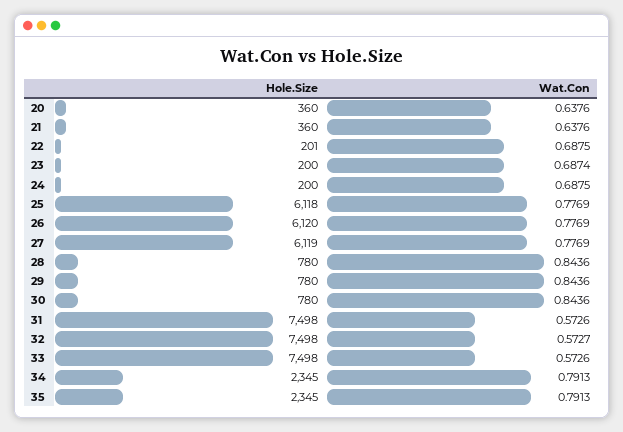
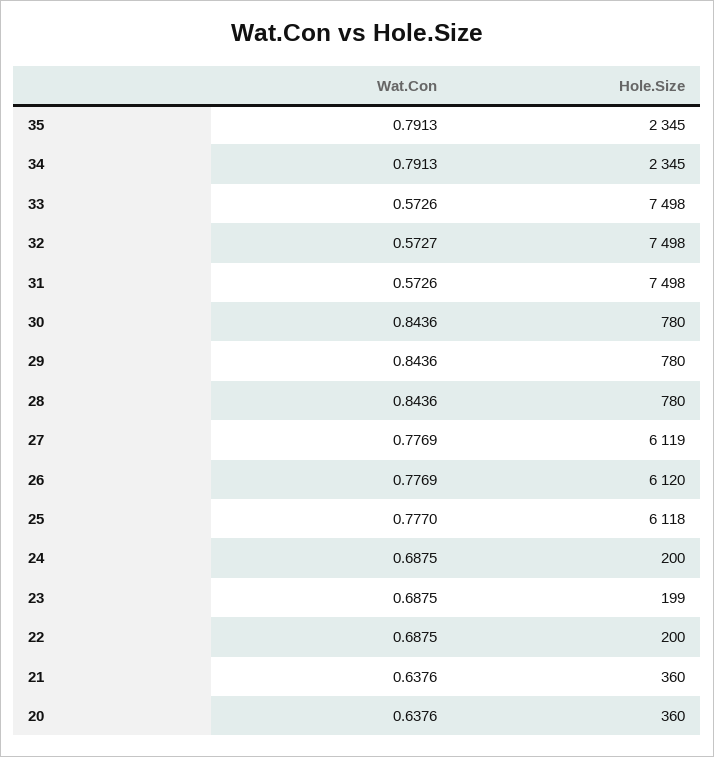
  {
    "Hole.Size": {
      "20": 360,
      "21": 360,
-     "22": 201,
+     "22": 200,
-     "23": 200,
+     "23": 199,
      "24": 200,
      "25": 6118,
      "26": 6120,
      "27": 6119,
      "28": 780,
      "29": 780,
      "30": 780,
      "31": 7498,
      "32": 7498,
      "33": 7498,
      "34": 2345,
      "35": 2345
    },
    "Wat.Con": {
      "20": 0.6376,
      "21": 0.6376,
      "22": 0.6875,
-     "23": 0.6874,
+     "23": 0.6875,
      "24": 0.6875,
-     "25": 0.7769,
+     "25": 0.777,
      "26": 0.7769,
      "27": 0.7769,
      "28": 0.8436,
      "29": 0.8436,
      "30": 0.8436,
      "31": 0.5726,
      "32": 0.5727,
      "33": 0.5726,
      "34": 0.7913,
      "35": 0.7913
    }
  }

